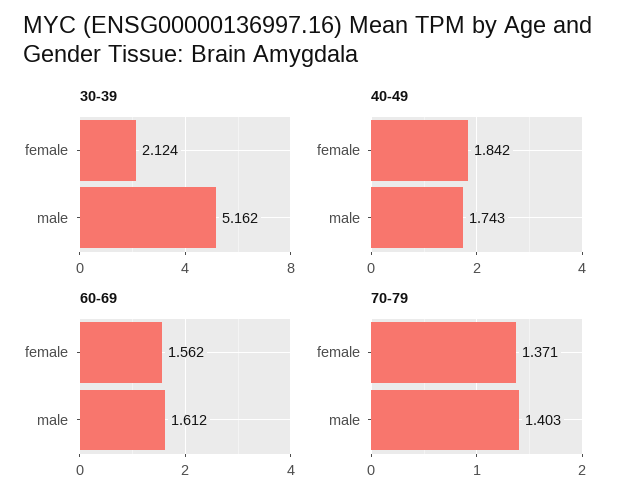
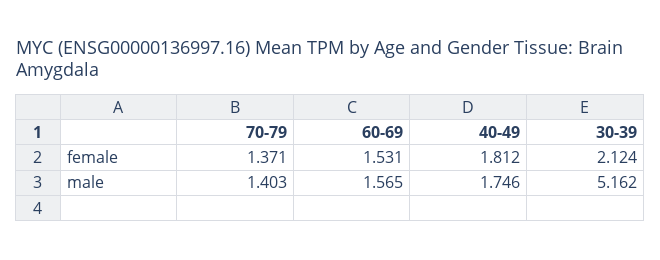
  {
    "30-39": {
      "female": 2.124,
      "male": 5.162
    },
    "40-49": {
-     "female": 1.842,
+     "female": 1.812,
-     "male": 1.743
+     "male": 1.746
    },
    "60-69": {
-     "female": 1.562,
+     "female": 1.531,
-     "male": 1.612
+     "male": 1.565
    },
    "70-79": {
      "female": 1.371,
      "male": 1.403
    }
  }

